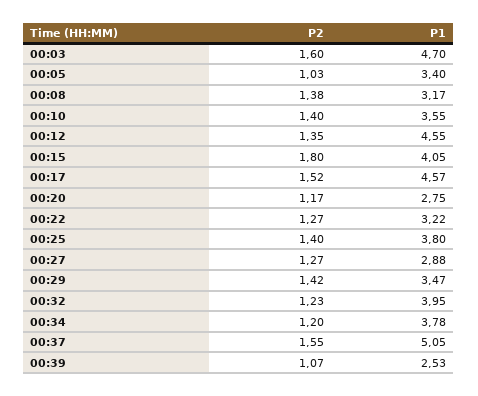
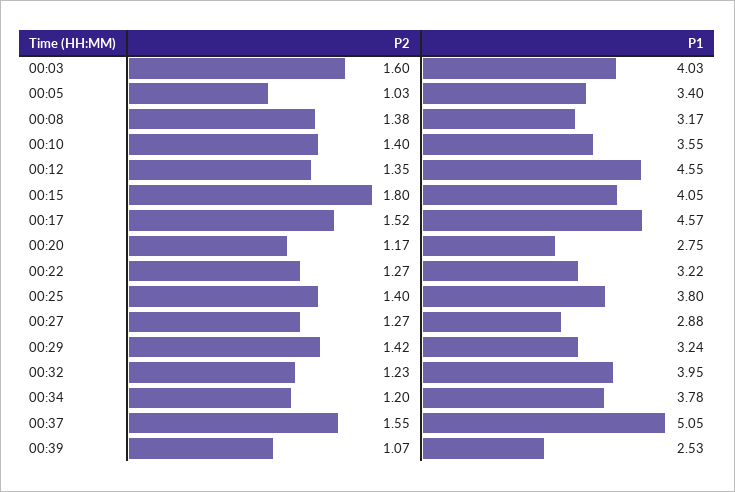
  {
    "P2": {
      "00:03": 1.6,
      "00:05": 1.03,
      "00:08": 1.38,
      "00:10": 1.4,
      "00:12": 1.35,
      "00:15": 1.8,
      "00:17": 1.52,
      "00:20": 1.17,
      "00:22": 1.27,
      "00:25": 1.4,
      "00:27": 1.27,
      "00:29": 1.42,
      "00:32": 1.23,
      "00:34": 1.2,
      "00:37": 1.55,
      "00:39": 1.07
    },
    "P1": {
-     "00:03": 4.7,
+     "00:03": 4.03,
      "00:05": 3.4,
      "00:08": 3.17,
      "00:10": 3.55,
      "00:12": 4.55,
      "00:15": 4.05,
      "00:17": 4.57,
      "00:20": 2.75,
      "00:22": 3.22,
      "00:25": 3.8,
      "00:27": 2.88,
-     "00:29": 3.47,
+     "00:29": 3.24,
      "00:32": 3.95,
      "00:34": 3.78,
      "00:37": 5.05,
      "00:39": 2.53
    }
  }

